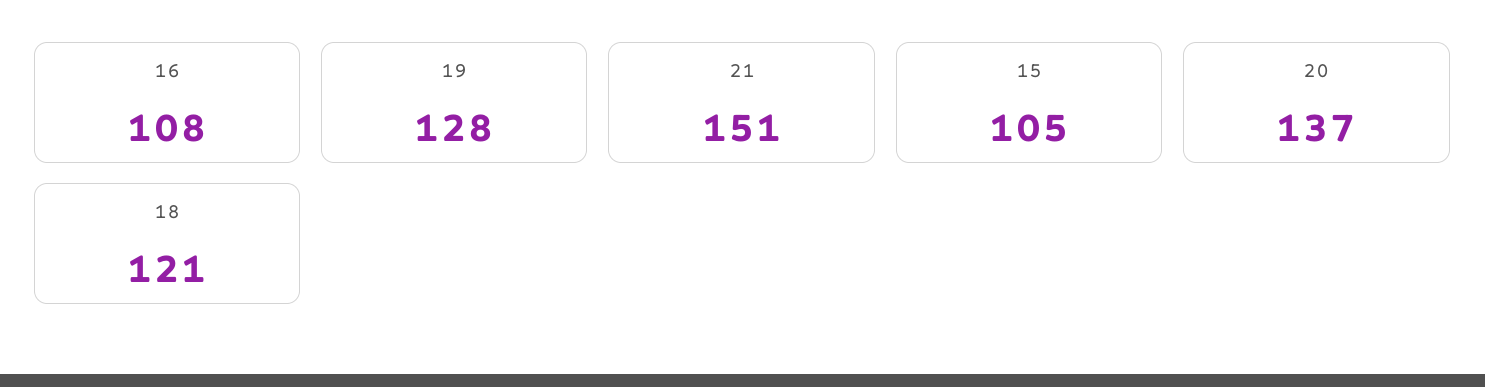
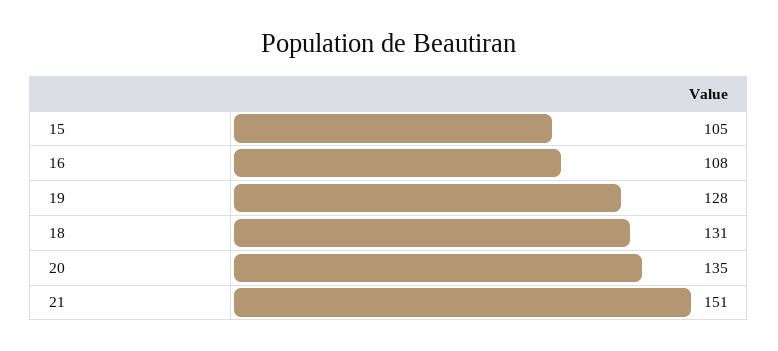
  {
    "16": 108,
    "19": 128,
    "21": 151,
    "15": 105,
-   "20": 137,
+   "20": 135,
-   "18": 121
+   "18": 131
  }

